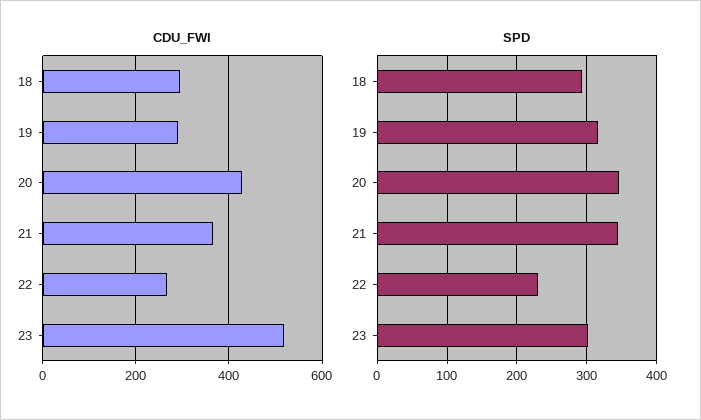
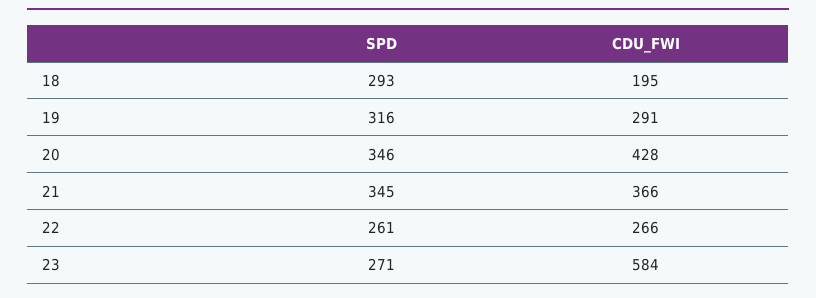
  {
    "CDU_FWI": {
-     "18": 300,
+     "18": 195,
      "19": 291,
      "20": 428,
      "21": 366,
      "22": 266,
-     "23": 520
+     "23": 584
    },
    "SPD": {
      "18": 293,
      "19": 316,
      "20": 346,
      "21": 345,
-     "22": 230,
+     "22": 261,
-     "23": 300
+     "23": 271
    }
  }

